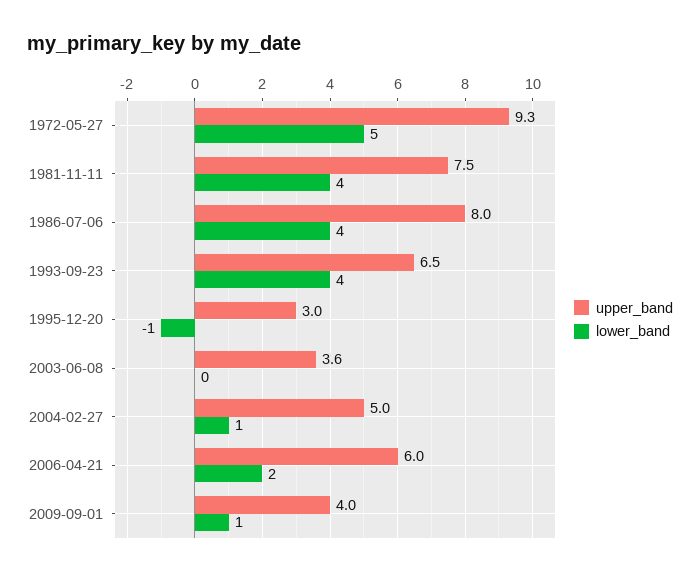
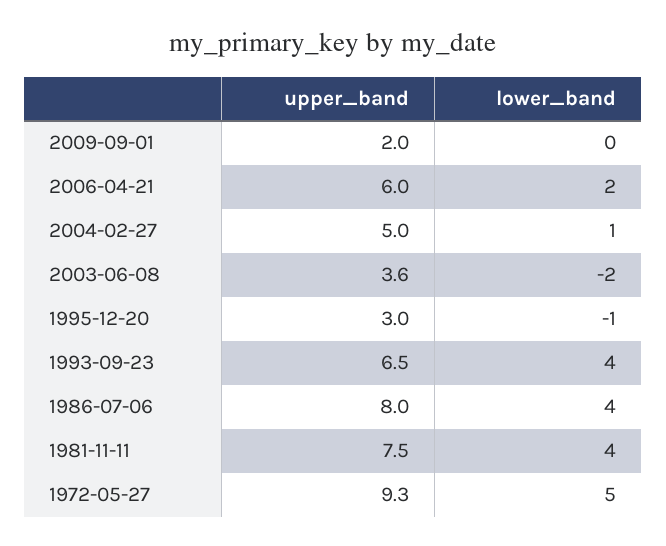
  {
    "upper_band": {
      "1972-05-27": 9.3,
      "1981-11-11": 7.5,
      "1986-07-06": 8,
      "1993-09-23": 6.5,
      "1995-12-20": 3,
      "2003-06-08": 3.6,
      "2004-02-27": 5,
      "2006-04-21": 6,
-     "2009-09-01": 4
+     "2009-09-01": 2
    },
    "lower_band": {
      "1972-05-27": 5,
      "1981-11-11": 4,
      "1986-07-06": 4,
      "1993-09-23": 4,
      "1995-12-20": -1,
-     "2003-06-08": 0,
+     "2003-06-08": -2,
      "2004-02-27": 1,
      "2006-04-21": 2,
-     "2009-09-01": 1
+     "2009-09-01": 0
    }
  }

